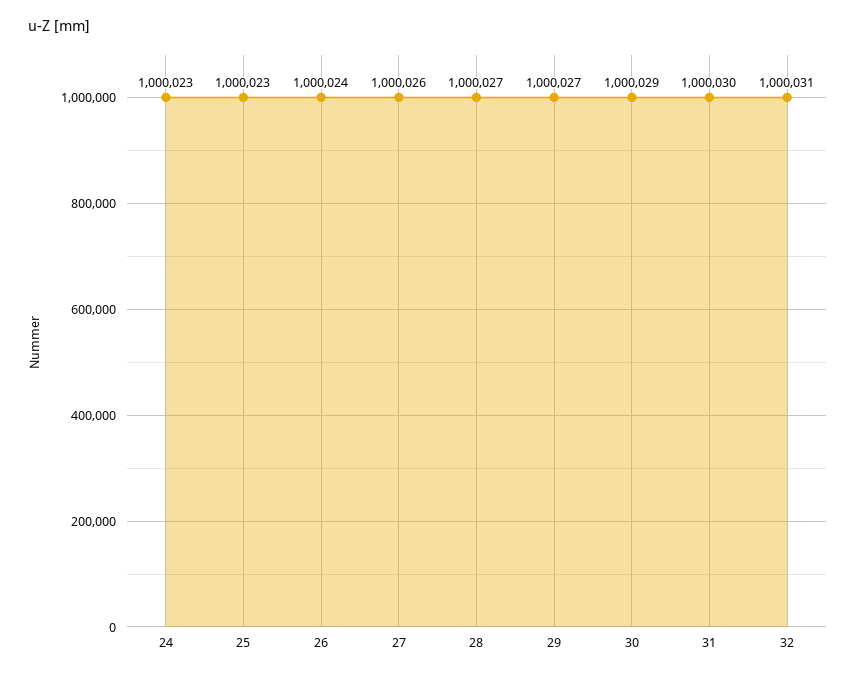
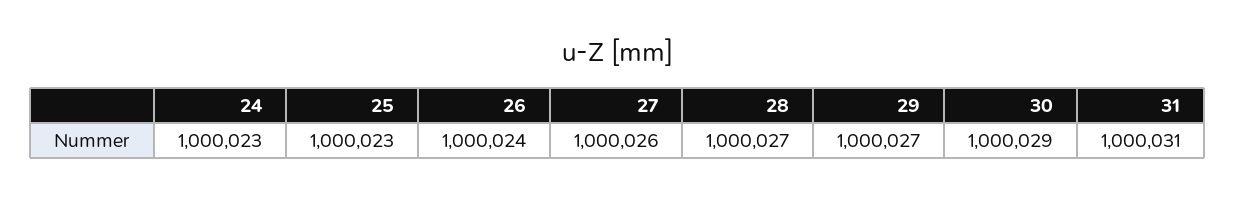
  {
    "24": 1000023,
    "25": 1000023,
    "26": 1000024,
    "27": 1000026,
    "28": 1000027,
    "29": 1000027,
    "30": 1000029,
-   "31": 1000030,
+   "31": 1000031
-   "32": 1000031
  }

